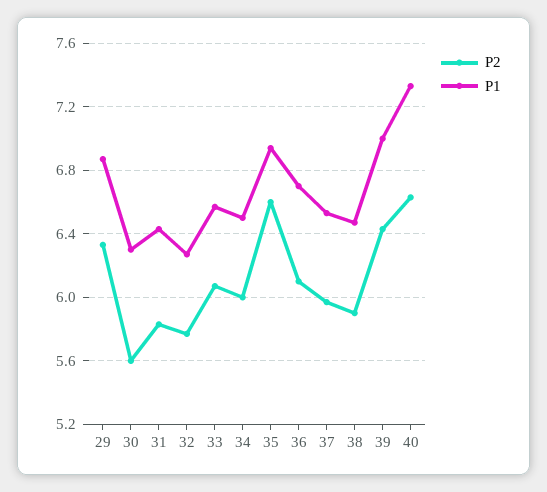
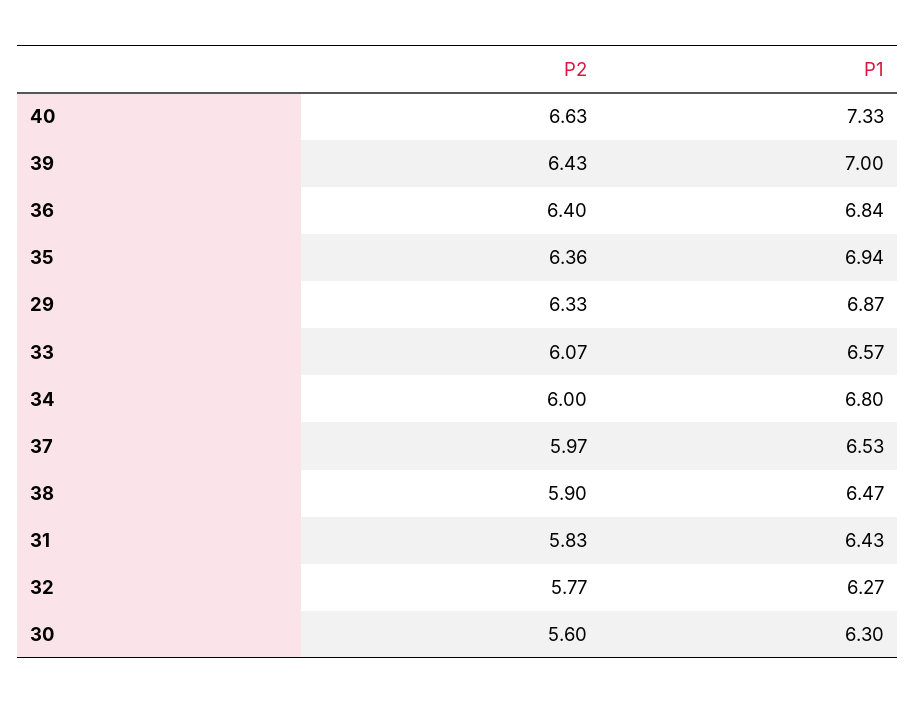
  {
    "P2": {
      "29": 6.33,
      "30": 5.6,
      "31": 5.83,
      "32": 5.77,
      "33": 6.07,
      "34": 6,
-     "35": 6.6,
+     "35": 6.36,
-     "36": 6.1,
+     "36": 6.4,
      "37": 5.97,
      "38": 5.9,
      "39": 6.43,
      "40": 6.63
    },
    "P1": {
      "29": 6.87,
      "30": 6.3,
      "31": 6.43,
      "32": 6.27,
      "33": 6.57,
-     "34": 6.5,
+     "34": 6.8,
      "35": 6.94,
-     "36": 6.7,
+     "36": 6.84,
      "37": 6.53,
      "38": 6.47,
      "39": 7,
      "40": 7.33
    }
  }

